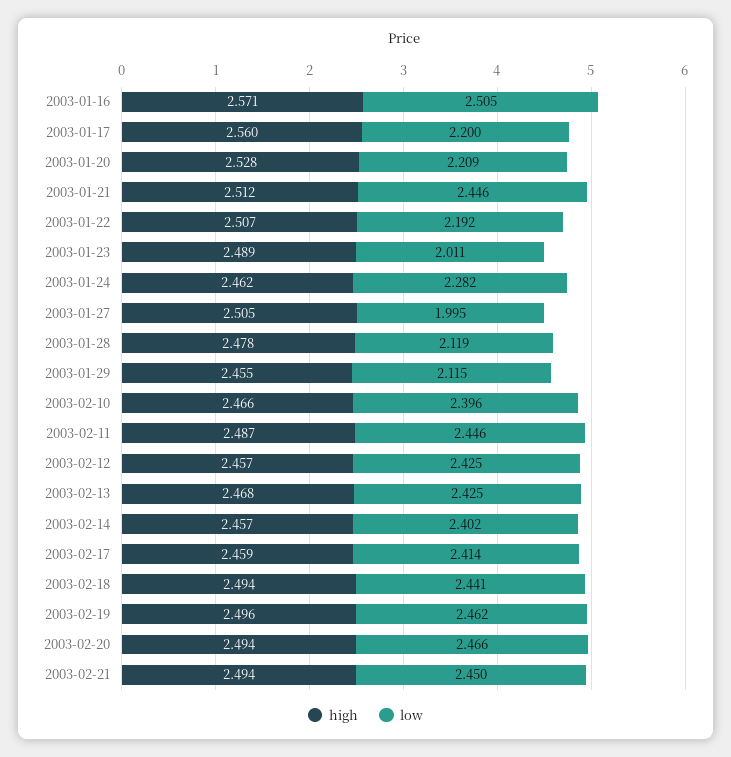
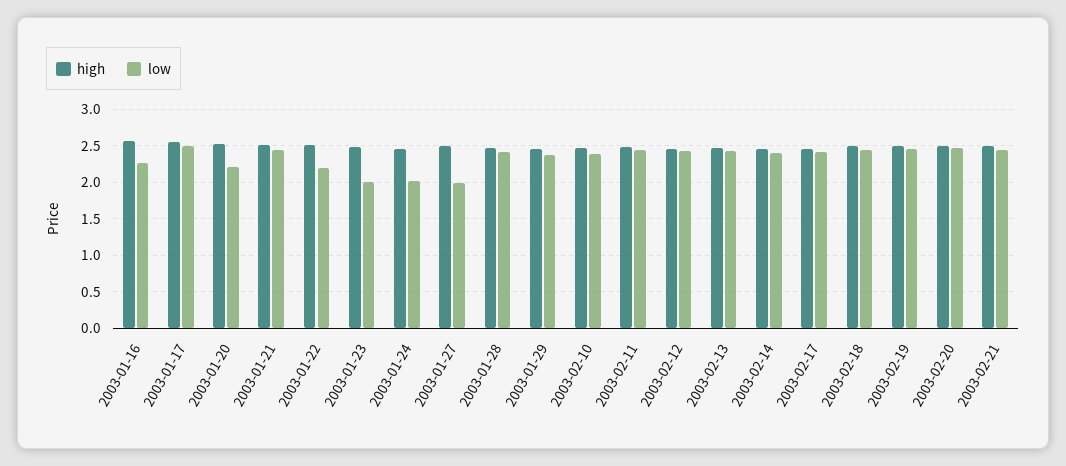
  {
    "high": {
      "2003-01-16": 2.571,
      "2003-01-17": 2.56,
      "2003-01-20": 2.528,
      "2003-01-21": 2.512,
      "2003-01-22": 2.507,
      "2003-01-23": 2.489,
      "2003-01-24": 2.462,
      "2003-01-27": 2.505,
      "2003-01-28": 2.478,
      "2003-01-29": 2.455,
      "2003-02-10": 2.466,
      "2003-02-11": 2.487,
      "2003-02-12": 2.457,
      "2003-02-13": 2.468,
      "2003-02-14": 2.457,
      "2003-02-17": 2.459,
      "2003-02-18": 2.494,
      "2003-02-19": 2.496,
      "2003-02-20": 2.494,
      "2003-02-21": 2.494
    },
    "low": {
-     "2003-01-16": 2.505,
+     "2003-01-16": 2.3,
-     "2003-01-17": 2.2,
+     "2003-01-17": 2.5,
      "2003-01-20": 2.209,
      "2003-01-21": 2.446,
      "2003-01-22": 2.192,
      "2003-01-23": 2.011,
-     "2003-01-24": 2.282,
+     "2003-01-24": 2,
      "2003-01-27": 1.995,
-     "2003-01-28": 2.119,
+     "2003-01-28": 2.4,
-     "2003-01-29": 2.115,
+     "2003-01-29": 2.4,
      "2003-02-10": 2.396,
      "2003-02-11": 2.446,
      "2003-02-12": 2.425,
      "2003-02-13": 2.425,
      "2003-02-14": 2.402,
      "2003-02-17": 2.414,
      "2003-02-18": 2.441,
      "2003-02-19": 2.462,
      "2003-02-20": 2.466,
      "2003-02-21": 2.45
    }
  }

